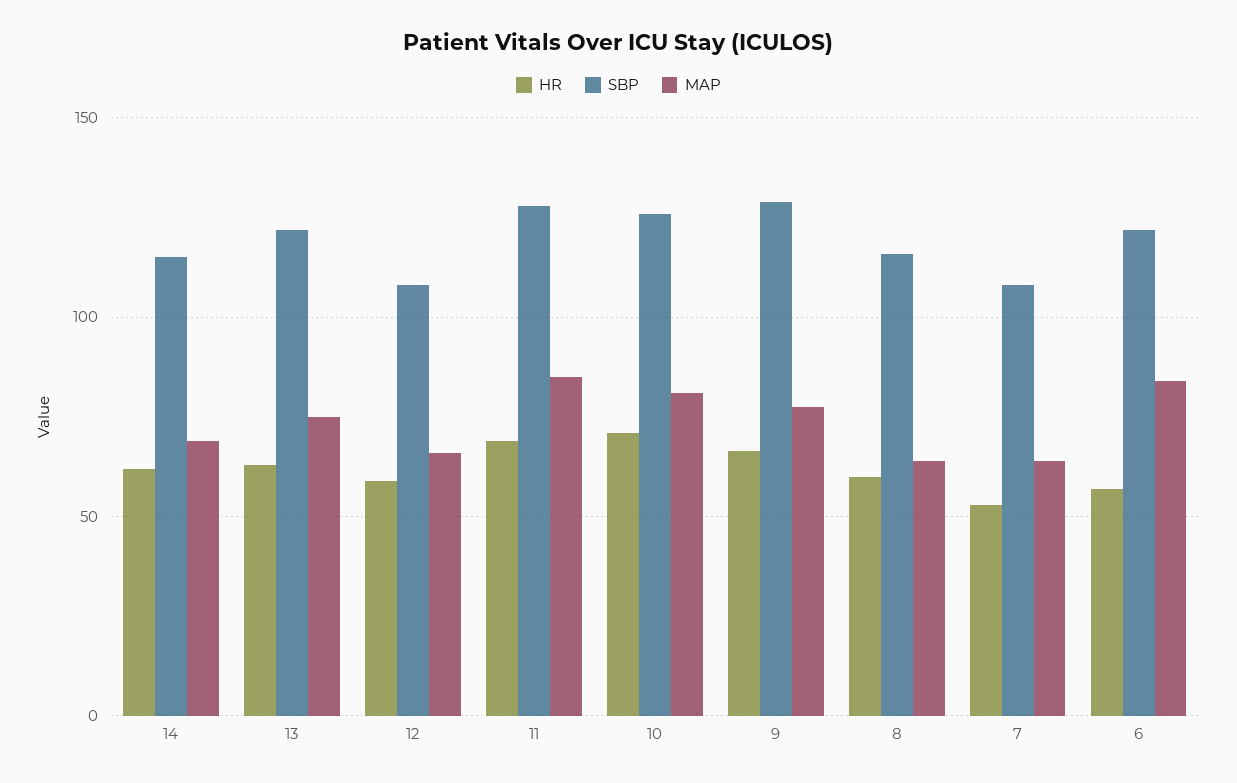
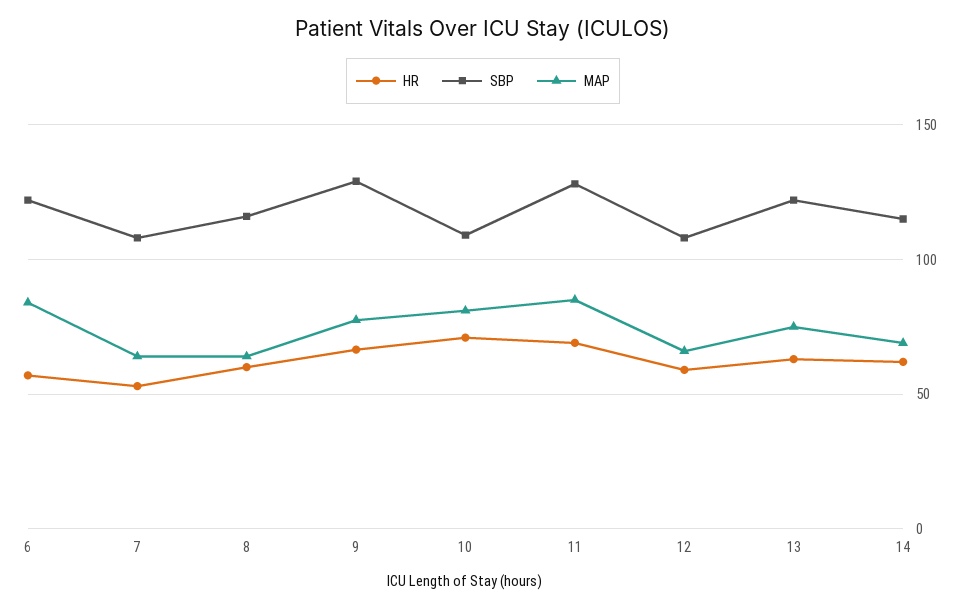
  {
    "HR": {
      "14": 60,
      "13": 65,
      "12": 60,
      "11": 70,
      "10": 70,
      "9": 65,
      "8": 60,
      "7": 55,
      "6": 55
    },
    "SBP": {
      "14": 115,
      "13": 120,
      "12": 110,
      "11": 130,
-     "10": 125,
+     "10": 110,
      "9": 130,
      "8": 115,
      "7": 110,
      "6": 120
    },
    "MAP": {
      "14": 70,
      "13": 75,
      "12": 65,
      "11": 85,
      "10": 80,
      "9": 80,
      "8": 65,
      "7": 65,
      "6": 85
    }
  }

